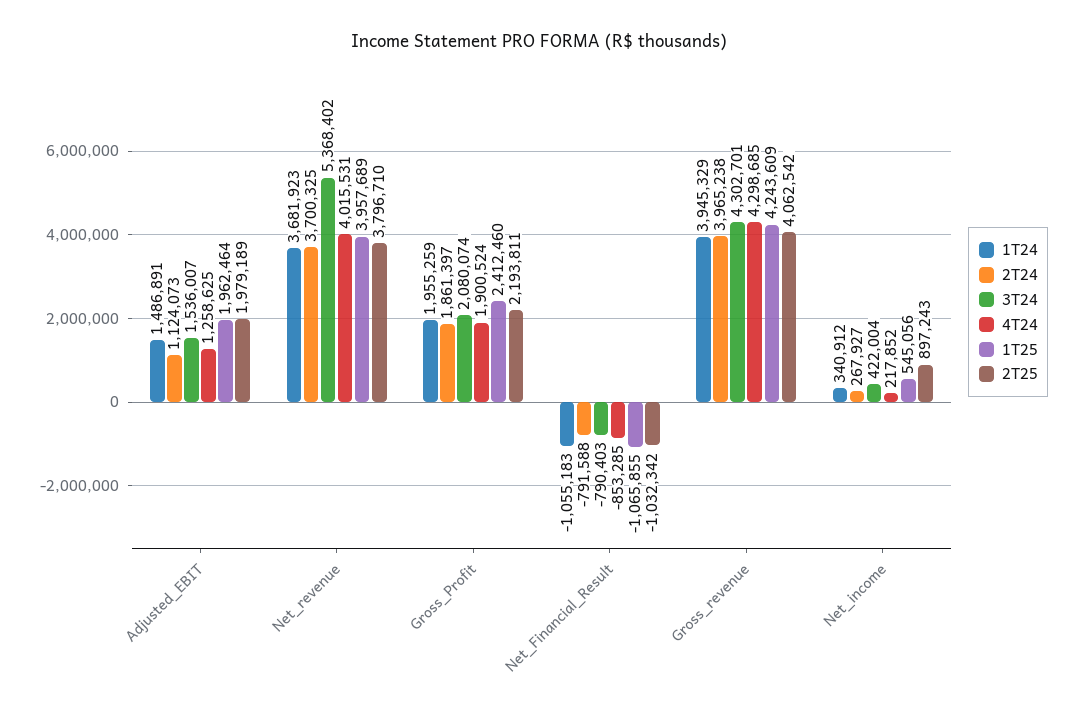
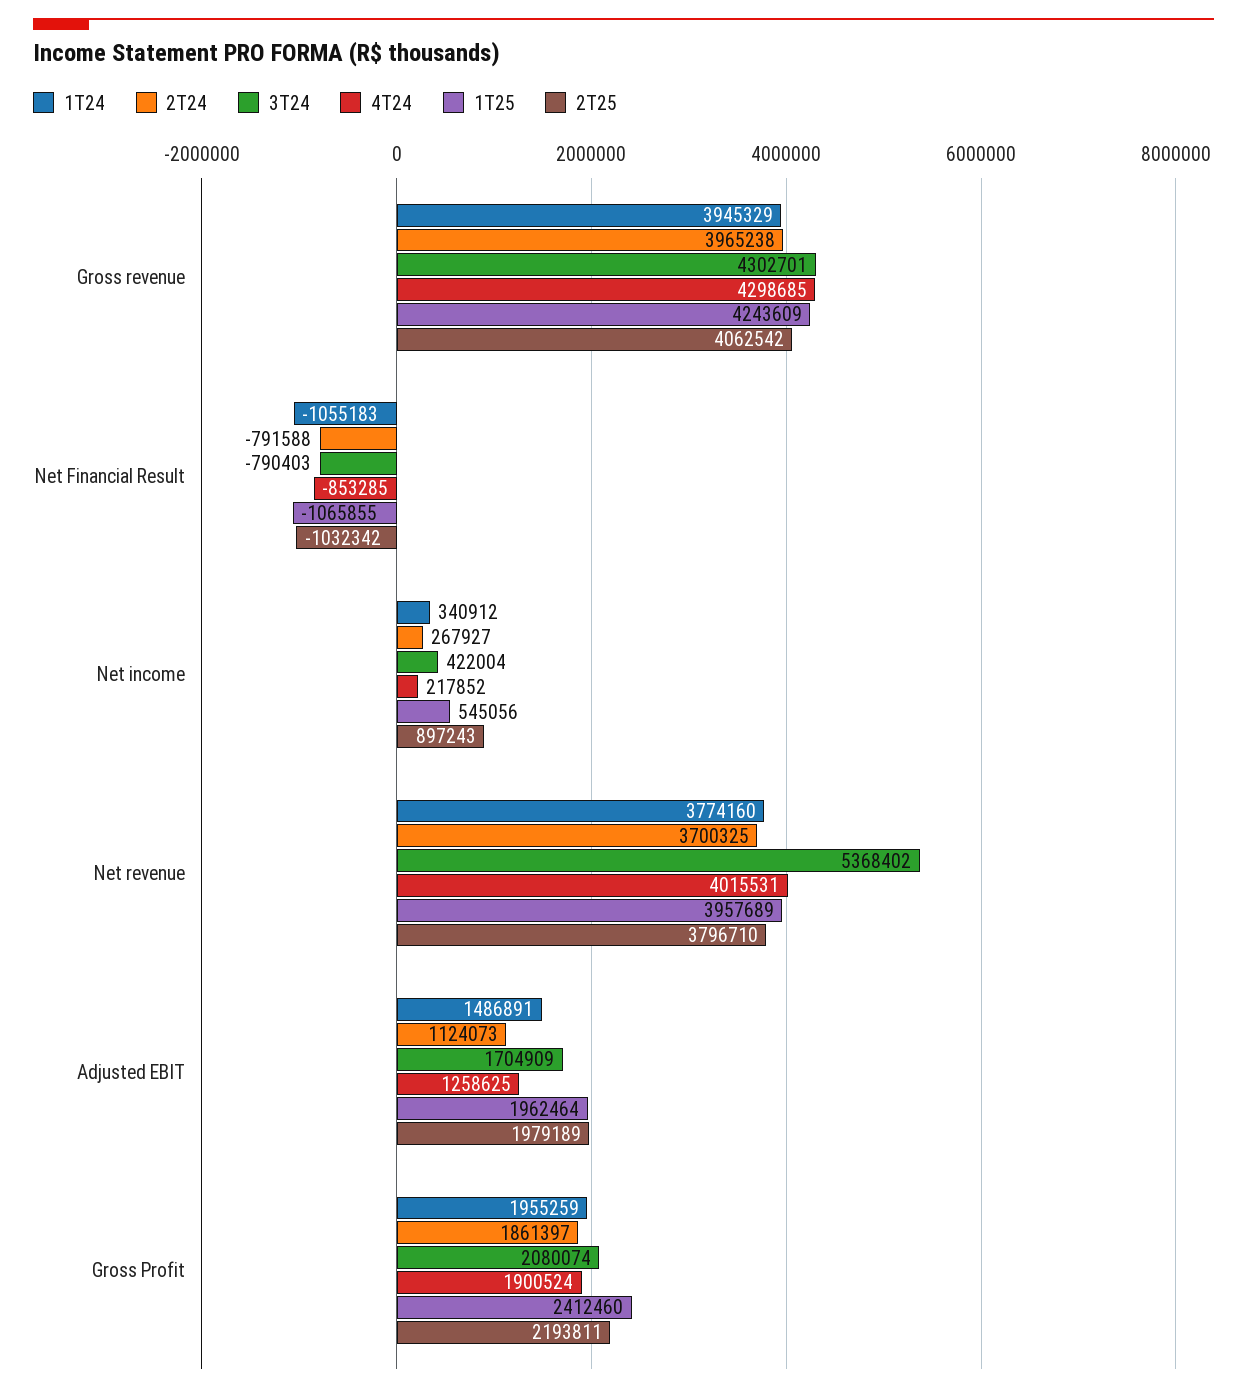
  {
    "1T24": {
      "Adjusted_EBIT": 1486891,
-     "Net_revenue": 3681923,
+     "Net_revenue": 3774160,
      "Gross_Profit": 1955259,
      "Net_Financial_Result": -1055183,
      "Gross_revenue": 3945329,
      "Net_income": 340912
    },
    "2T24": {
      "Adjusted_EBIT": 1124073,
      "Net_revenue": 3700325,
      "Gross_Profit": 1861397,
      "Net_Financial_Result": -791588,
      "Gross_revenue": 3965238,
      "Net_income": 267927
    },
    "3T24": {
-     "Adjusted_EBIT": 1536007,
+     "Adjusted_EBIT": 1704909,
      "Net_revenue": 5368402,
      "Gross_Profit": 2080074,
      "Net_Financial_Result": -790403,
      "Gross_revenue": 4302701,
      "Net_income": 422004
    },
    "4T24": {
      "Adjusted_EBIT": 1258625,
      "Net_revenue": 4015531,
      "Gross_Profit": 1900524,
      "Net_Financial_Result": -853285,
      "Gross_revenue": 4298685,
      "Net_income": 217852
    },
    "1T25": {
      "Adjusted_EBIT": 1962464,
      "Net_revenue": 3957689,
      "Gross_Profit": 2412460,
      "Net_Financial_Result": -1065855,
      "Gross_revenue": 4243609,
      "Net_income": 545056
    },
    "2T25": {
      "Adjusted_EBIT": 1979189,
      "Net_revenue": 3796710,
      "Gross_Profit": 2193811,
      "Net_Financial_Result": -1032342,
      "Gross_revenue": 4062542,
      "Net_income": 897243
    }
  }

